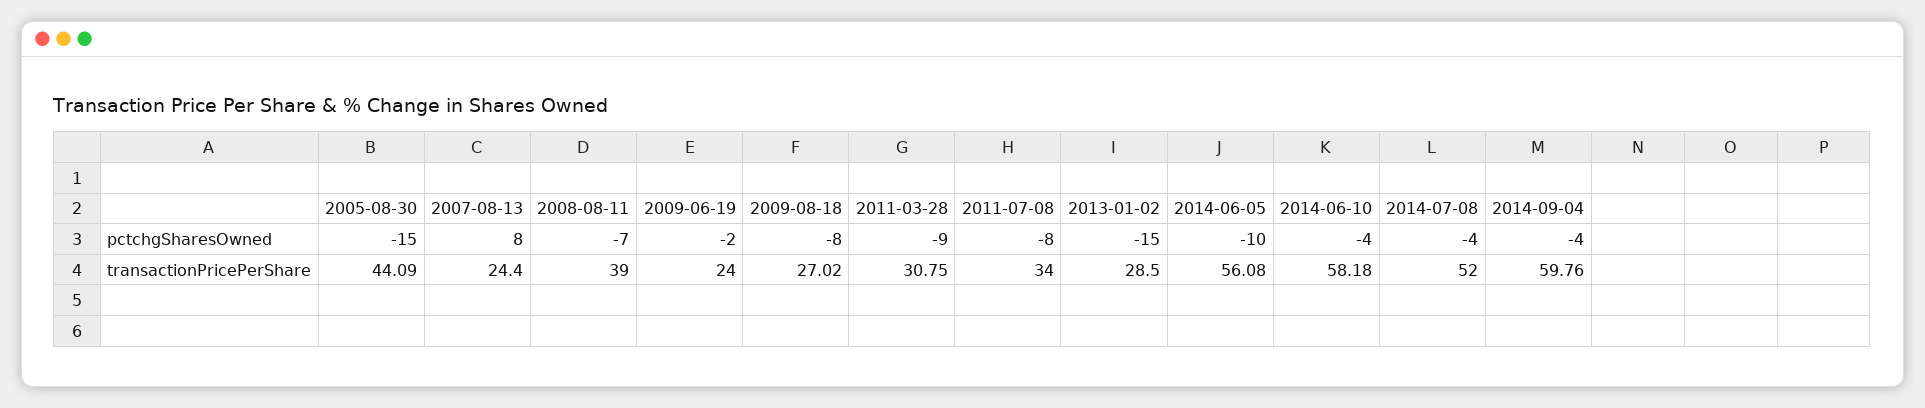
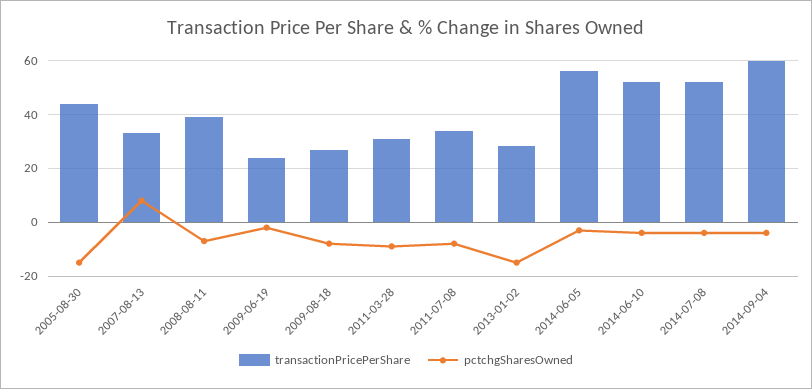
  {
    "pctchgSharesOwned": {
      "2005-08-30": -15,
      "2007-08-13": 8,
      "2008-08-11": -7,
      "2009-06-19": -2,
      "2009-08-18": -8,
      "2011-03-28": -9,
      "2011-07-08": -8,
      "2013-01-02": -15,
-     "2014-06-05": -10,
+     "2014-06-05": -2.5,
      "2014-06-10": -4,
      "2014-07-08": -4,
      "2014-09-04": -4
    },
    "transactionPricePerShare": {
      "2005-08-30": 44.09,
-     "2007-08-13": 24.4,
+     "2007-08-13": 32.5,
      "2008-08-11": 39,
      "2009-06-19": 24,
      "2009-08-18": 27.02,
      "2011-03-28": 30.75,
      "2011-07-08": 34,
      "2013-01-02": 28.5,
      "2014-06-05": 56.08,
-     "2014-06-10": 58.18,
+     "2014-06-10": 52.5,
      "2014-07-08": 52,
      "2014-09-04": 59.76
    }
  }

